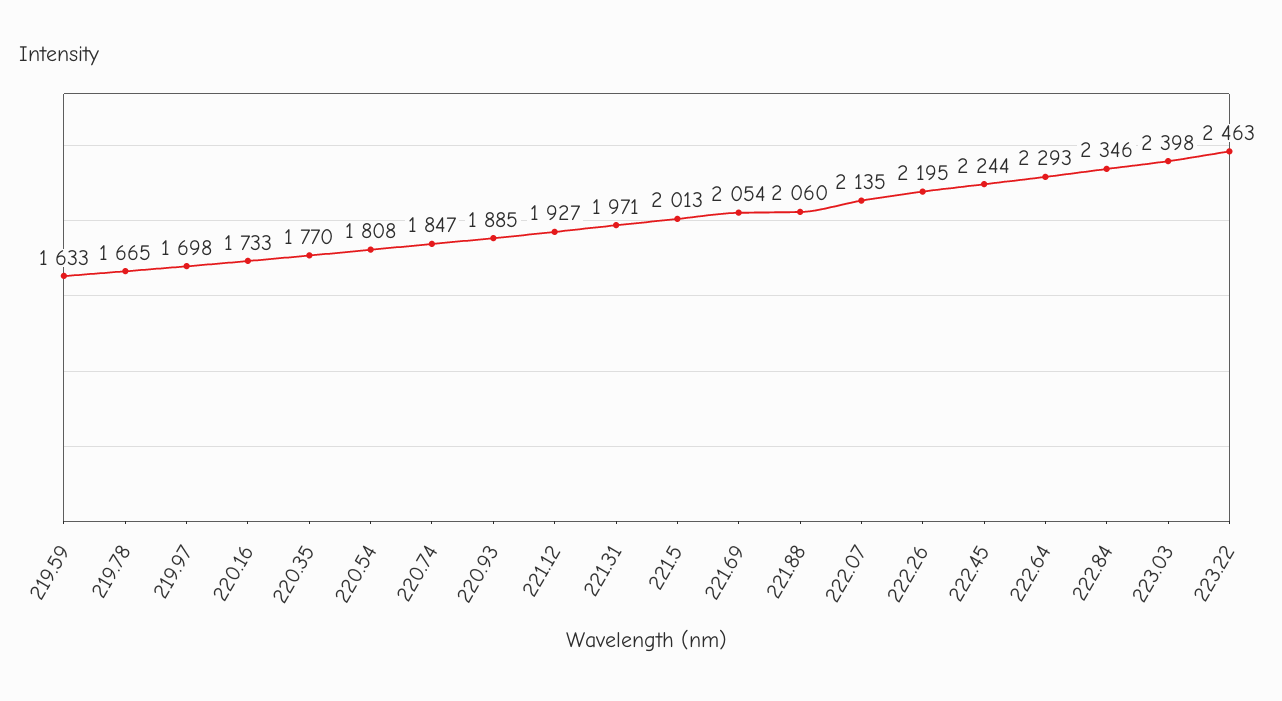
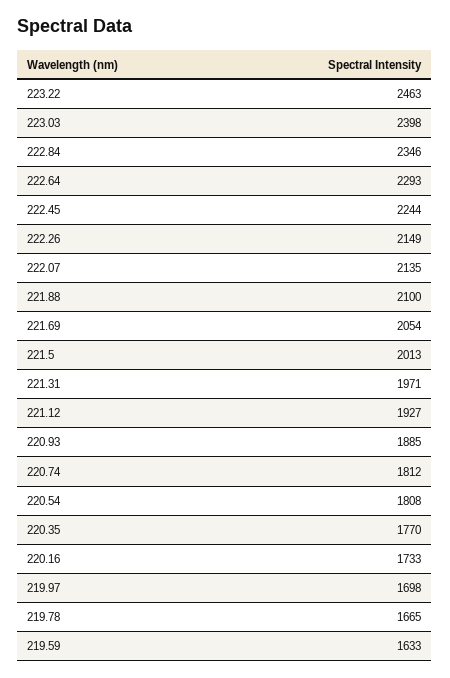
  {
    "219.59": 1633,
    "219.78": 1665,
    "219.97": 1698,
    "220.16": 1733,
    "220.35": 1770,
    "220.54": 1808,
-   "220.74": 1847,
+   "220.74": 1812,
    "220.93": 1885,
    "221.12": 1927,
    "221.31": 1971,
    "221.5": 2013,
    "221.69": 2054,
-   "221.88": 2060,
+   "221.88": 2100,
    "222.07": 2135,
-   "222.26": 2195,
+   "222.26": 2149,
    "222.45": 2244,
    "222.64": 2293,
    "222.84": 2346,
    "223.03": 2398,
    "223.22": 2463
  }

